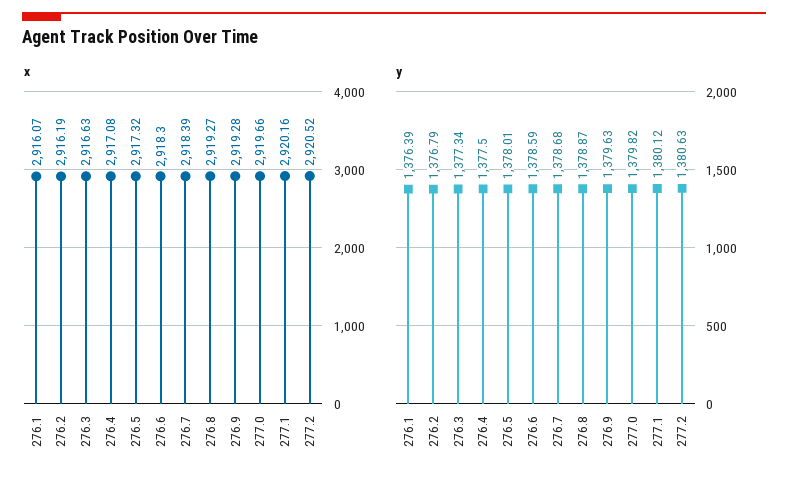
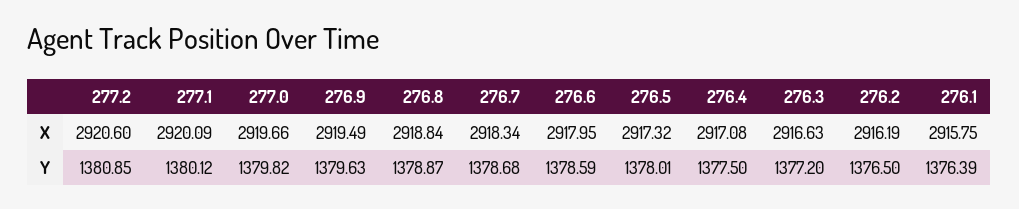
  {
    "x": {
-     "276.1": 2916.07,
+     "276.1": 2915.75,
      "276.2": 2916.19,
      "276.3": 2916.63,
      "276.4": 2917.08,
      "276.5": 2917.32,
-     "276.6": 2918.3,
+     "276.6": 2917.95,
-     "276.7": 2918.39,
+     "276.7": 2918.34,
-     "276.8": 2919.27,
+     "276.8": 2918.84,
-     "276.9": 2919.28,
+     "276.9": 2919.49,
      "277.0": 2919.66,
-     "277.1": 2920.16,
+     "277.1": 2920.09,
-     "277.2": 2920.52
+     "277.2": 2920.6
    },
    "y": {
      "276.1": 1376.39,
-     "276.2": 1376.79,
+     "276.2": 1376.5,
-     "276.3": 1377.34,
+     "276.3": 1377.2,
      "276.4": 1377.5,
      "276.5": 1378.01,
      "276.6": 1378.59,
      "276.7": 1378.68,
      "276.8": 1378.87,
      "276.9": 1379.63,
      "277.0": 1379.82,
      "277.1": 1380.12,
-     "277.2": 1380.63
+     "277.2": 1380.85
    }
  }

